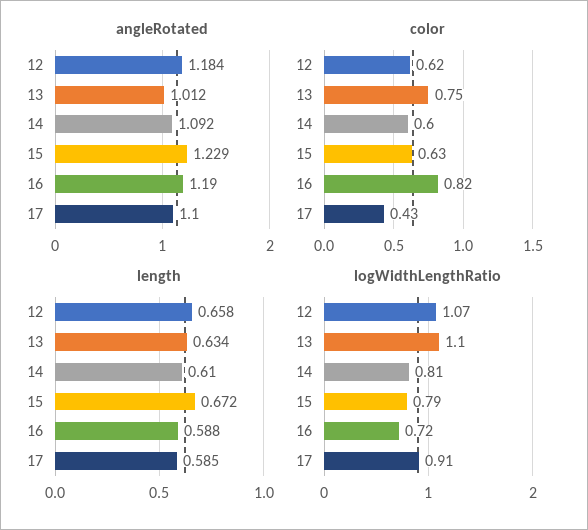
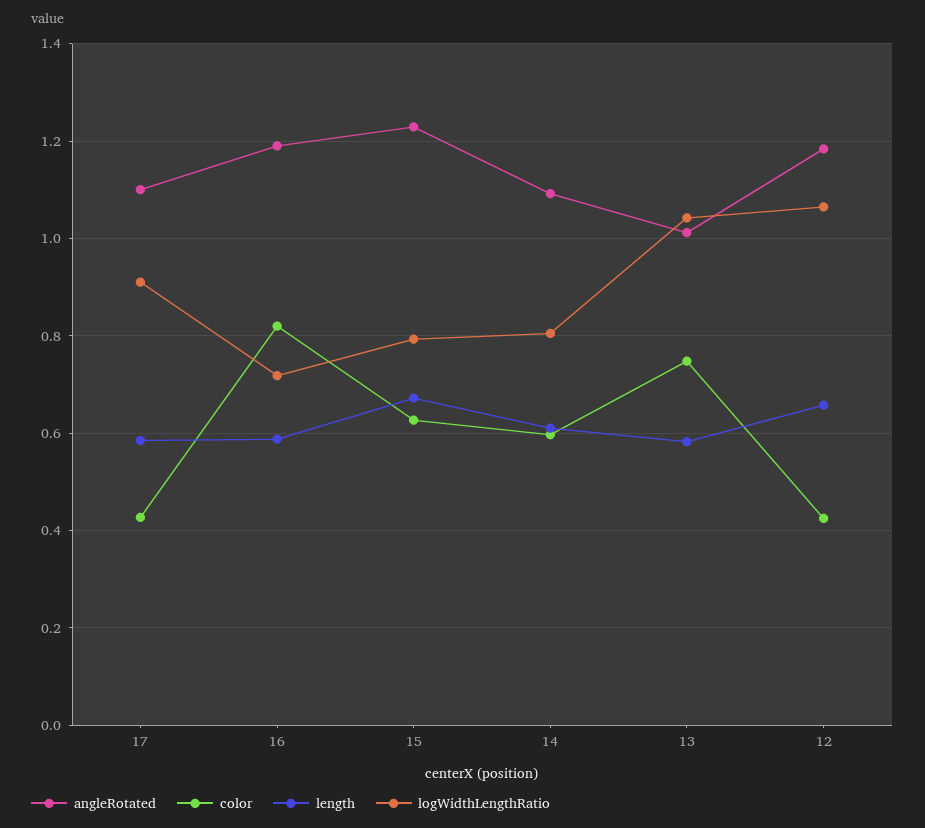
  {
    "angleRotated": {
      "12": 1.184,
      "13": 1.012,
      "14": 1.092,
      "15": 1.229,
      "16": 1.19,
      "17": 1.1
    },
    "color": {
-     "12": 0.62,
+     "12": 0.42,
      "13": 0.75,
      "14": 0.6,
      "15": 0.63,
      "16": 0.82,
      "17": 0.43
    },
    "length": {
      "12": 0.658,
-     "13": 0.634,
+     "13": 0.58,
      "14": 0.61,
      "15": 0.672,
      "16": 0.588,
      "17": 0.585
    },
    "logWidthLengthRatio": {
      "12": 1.07,
-     "13": 1.1,
+     "13": 1.04,
      "14": 0.81,
      "15": 0.79,
      "16": 0.72,
      "17": 0.91
    }
  }

